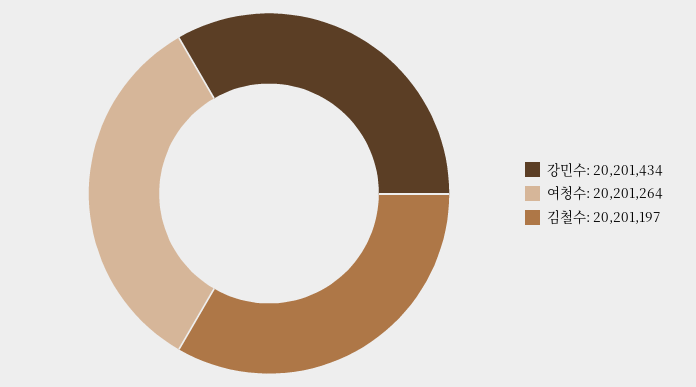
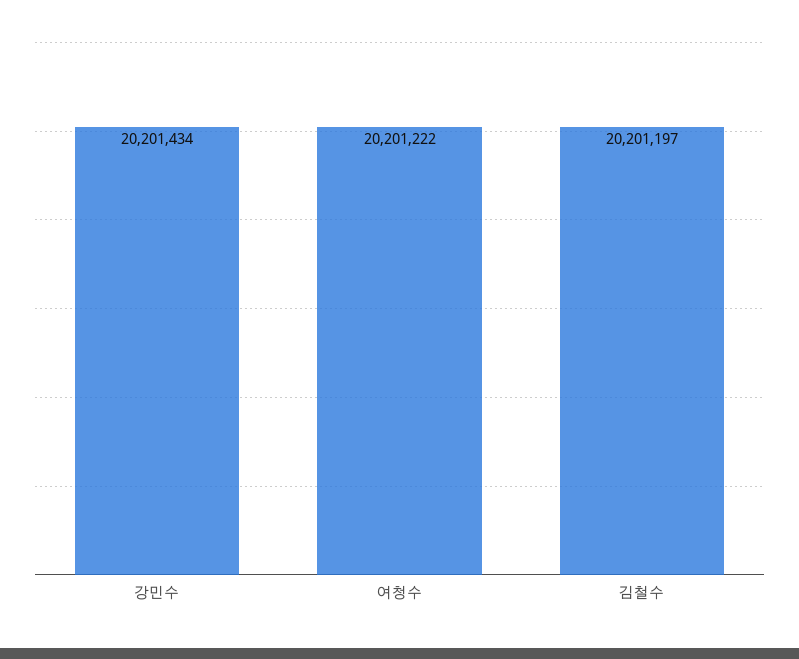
  {
    "강민수": 20201434,
-   "여청수": 20201264,
+   "여청수": 20201222,
    "김철수": 20201197
  }

